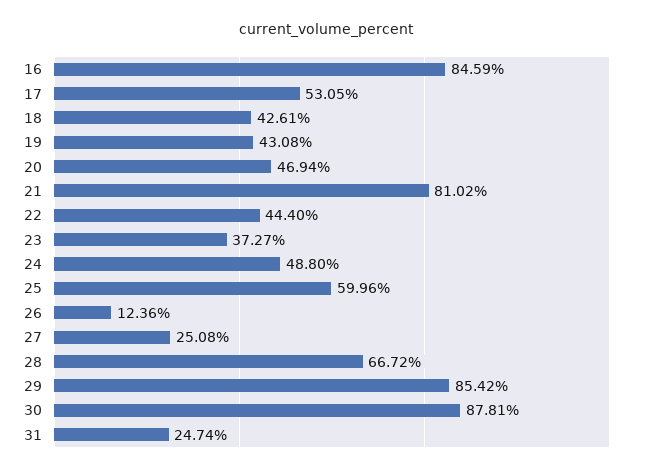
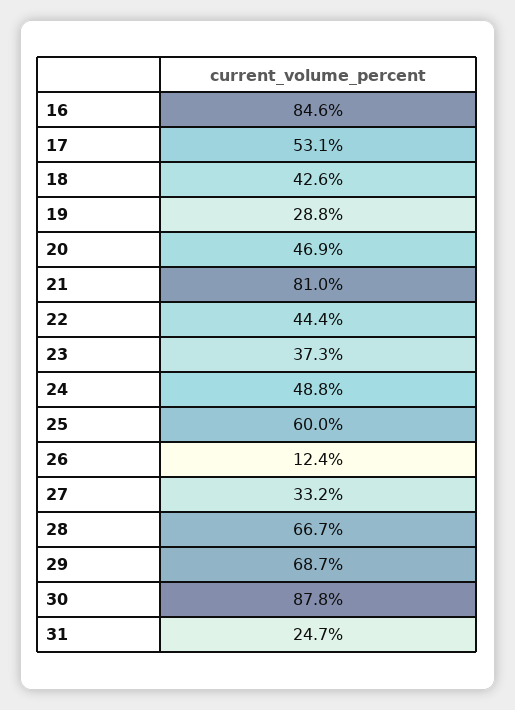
  {
    "16": 84.59,
    "17": 53.05,
    "18": 42.61,
-   "19": 43.08,
+   "19": 28.8,
    "20": 46.94,
    "21": 81.02,
    "22": 44.4,
    "23": 37.27,
    "24": 48.8,
    "25": 59.96,
    "26": 12.36,
-   "27": 25.08,
+   "27": 33.2,
    "28": 66.72,
-   "29": 85.42,
+   "29": 68.7,
    "30": 87.81,
    "31": 24.74
  }

